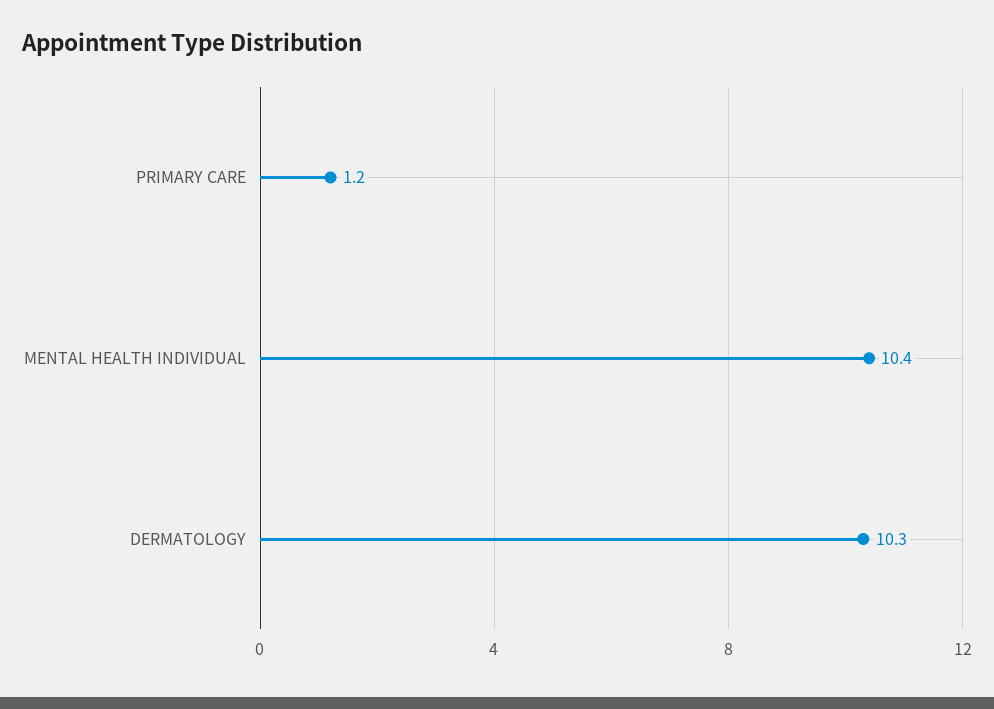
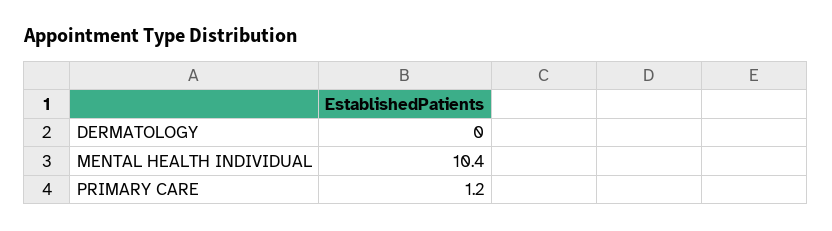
  {
    "PRIMARY CARE": 1.2,
    "MENTAL HEALTH INDIVIDUAL": 10.4,
-   "DERMATOLOGY": 10.3
+   "DERMATOLOGY": 0
  }

